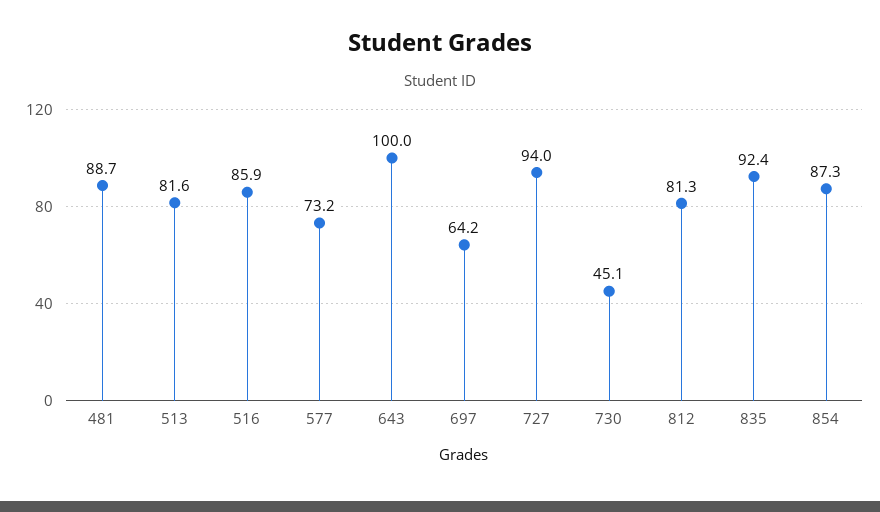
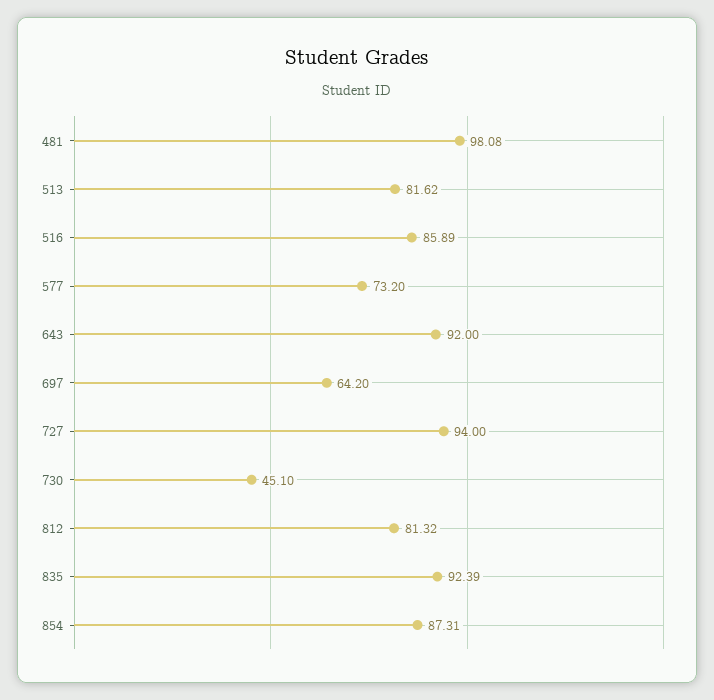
  {
-   "481": 88.7,
+   "481": 98.08,
    "513": 81.62,
    "516": 85.89,
    "577": 73.2,
-   "643": 100,
+   "643": 92,
    "697": 64.2,
    "727": 94,
    "730": 45.1,
    "812": 81.32,
    "835": 92.39,
    "854": 87.31
  }

